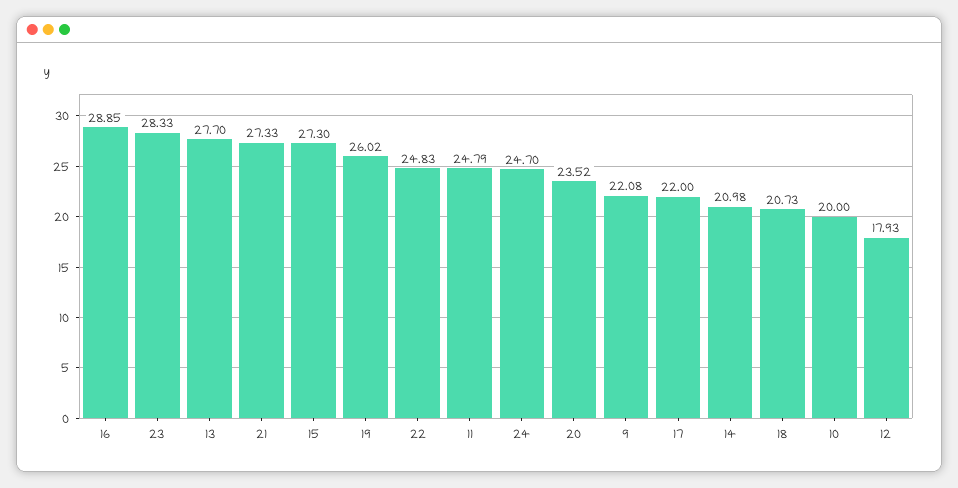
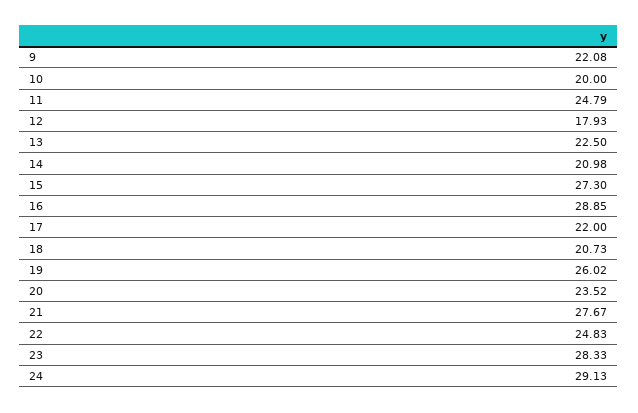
  {
    "16": 28.85,
    "23": 28.33,
-   "13": 27.7,
+   "13": 22.5,
-   "21": 27.33,
+   "21": 27.67,
    "15": 27.3,
    "19": 26.02,
    "22": 24.83,
    "11": 24.79,
-   "24": 24.7,
+   "24": 29.13,
    "20": 23.52,
    "9": 22.08,
    "17": 22,
    "14": 20.98,
    "18": 20.73,
    "10": 20,
    "12": 17.93
  }

